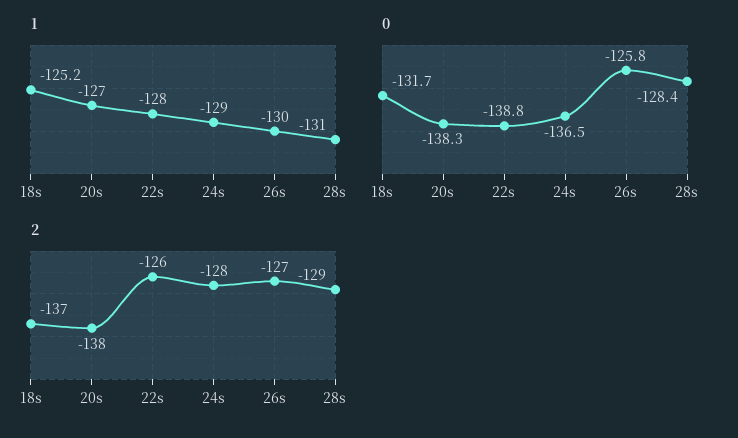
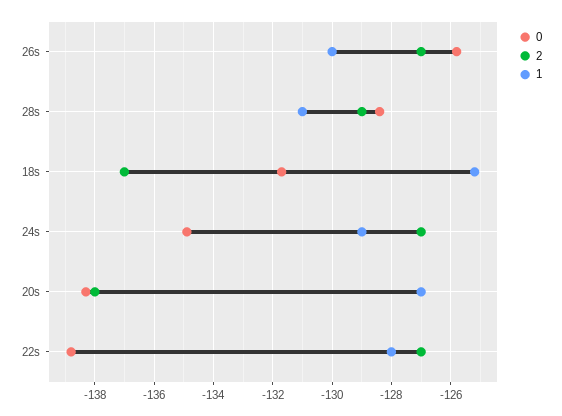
  {
    "1": {
      "18s": -125.2,
      "20s": -127,
      "22s": -128,
      "24s": -129,
      "26s": -130,
      "28s": -131
    },
    "0": {
      "18s": -131.7,
      "20s": -138.3,
      "22s": -138.8,
-     "24s": -136.5,
+     "24s": -135,
      "26s": -125.8,
      "28s": -128.4
    },
    "2": {
      "18s": -137,
      "20s": -138,
-     "22s": -126,
+     "22s": -127,
-     "24s": -128,
+     "24s": -127,
      "26s": -127,
      "28s": -129
    }
  }

